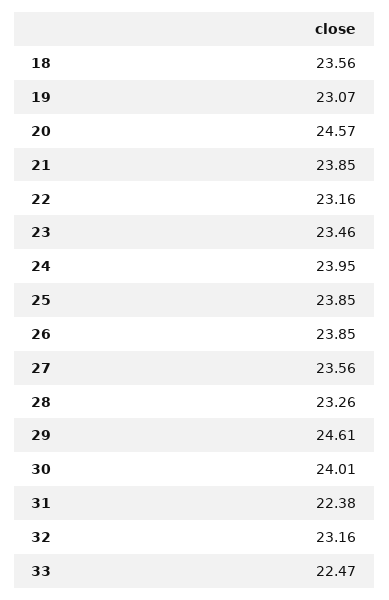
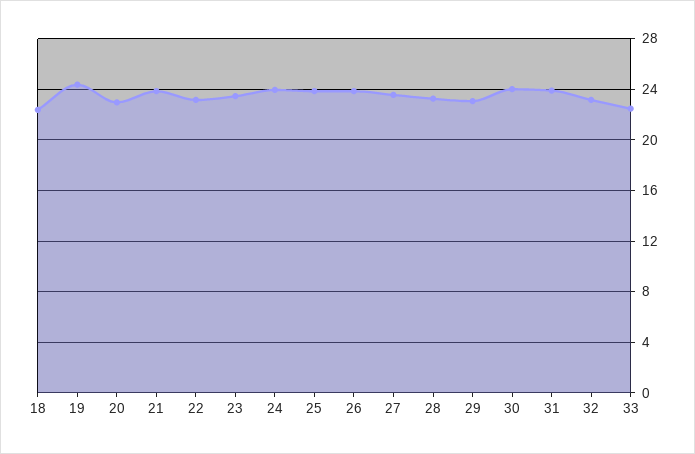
  {
-   "18": 23.56,
+   "18": 22.5,
-   "19": 23.07,
+   "19": 24.5,
-   "20": 24.57,
+   "20": 23,
    "21": 23.85,
    "22": 23.16,
    "23": 23.46,
    "24": 23.95,
    "25": 23.85,
    "26": 23.85,
    "27": 23.56,
    "28": 23.26,
-   "29": 24.61,
+   "29": 23,
    "30": 24.01,
-   "31": 22.38,
+   "31": 24,
    "32": 23.16,
    "33": 22.47
  }

